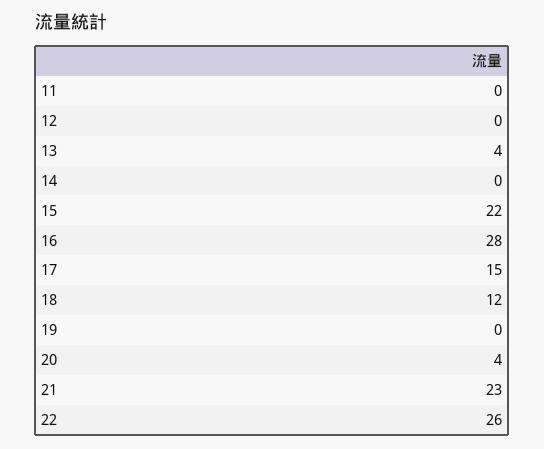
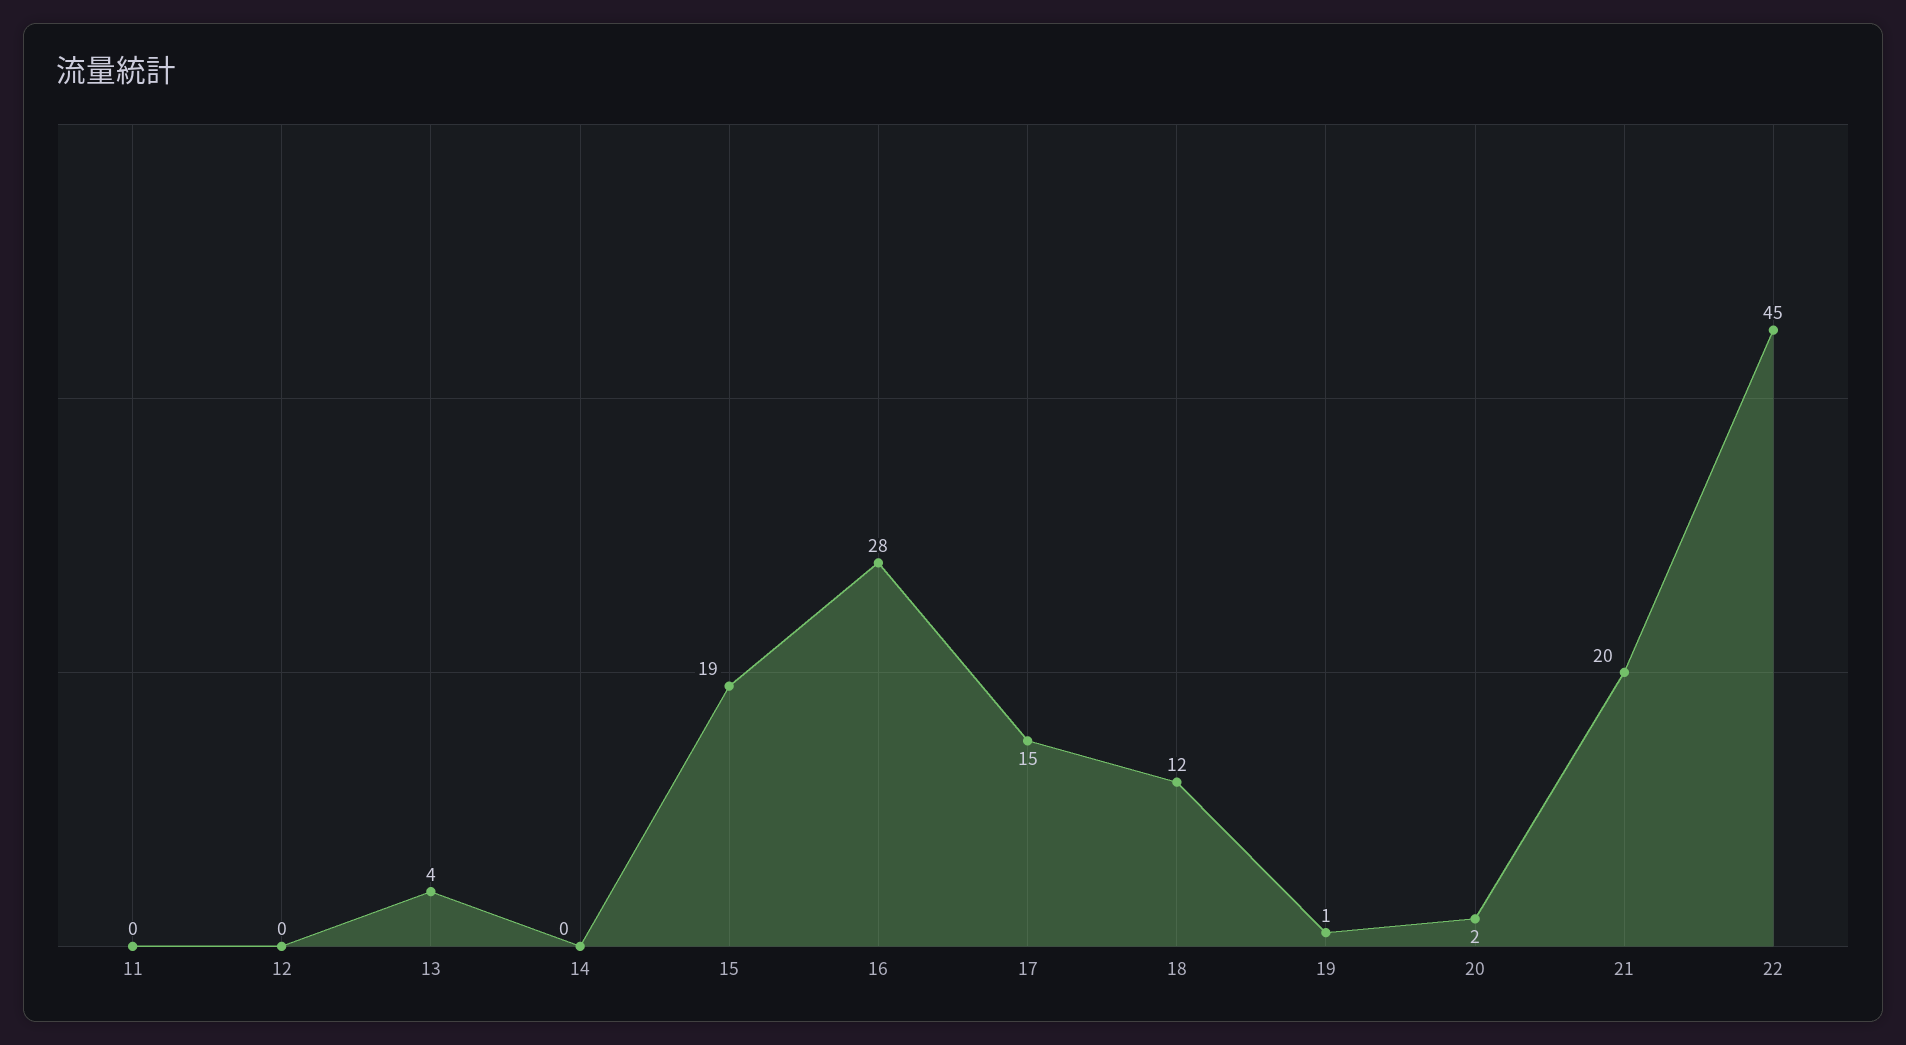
  {
    "11": 0,
    "12": 0,
    "13": 4,
    "14": 0,
-   "15": 22,
+   "15": 19,
    "16": 28,
    "17": 15,
    "18": 12,
-   "19": 0,
+   "19": 1,
-   "20": 4,
+   "20": 2,
-   "21": 23,
+   "21": 20,
-   "22": 26
+   "22": 45
  }

